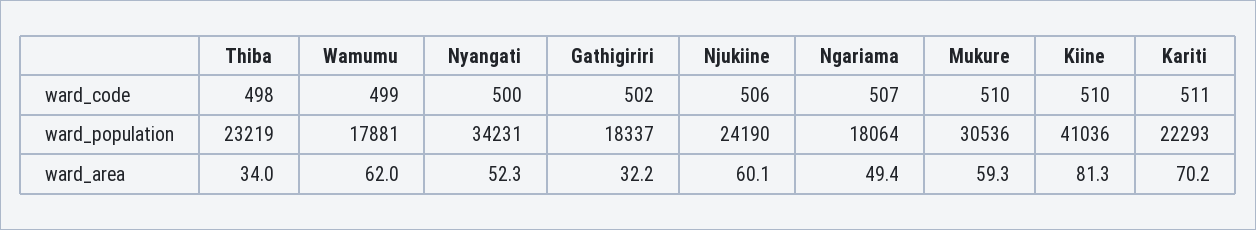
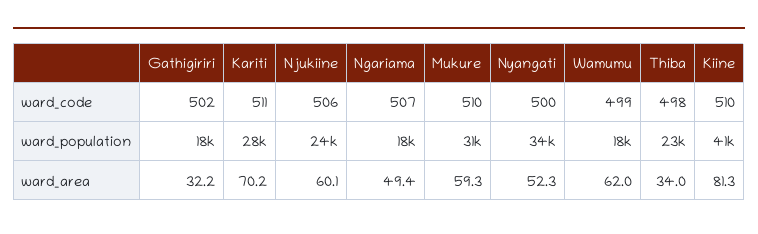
  {
    "Thiba": {
      "ward_code": 498,
      "ward_population": 23219,
      "ward_area": 34
    },
    "Wamumu": {
      "ward_code": 499,
      "ward_population": 17881,
      "ward_area": 62
    },
    "Nyangati": {
      "ward_code": 500,
      "ward_population": 34231,
      "ward_area": 52.3
    },
    "Gathigiriri": {
      "ward_code": 502,
      "ward_population": 18337,
      "ward_area": 32.2
    },
    "Njukiine": {
      "ward_code": 506,
      "ward_population": 24190,
      "ward_area": 60.1
    },
    "Ngariama": {
      "ward_code": 507,
      "ward_population": 18064,
      "ward_area": 49.4
    },
    "Mukure": {
      "ward_code": 510,
      "ward_population": 30536,
      "ward_area": 59.3
    },
    "Kiine": {
      "ward_code": 510,
      "ward_population": 41036,
      "ward_area": 81.3
    },
    "Kariti": {
      "ward_code": 511,
-     "ward_population": 22293,
+     "ward_population": 28000,
      "ward_area": 70.2
    }
  }

